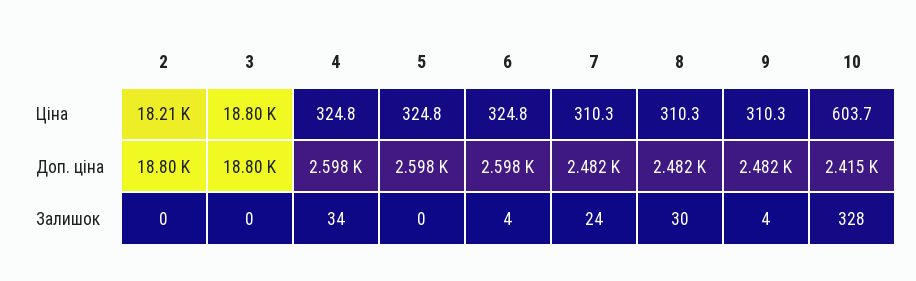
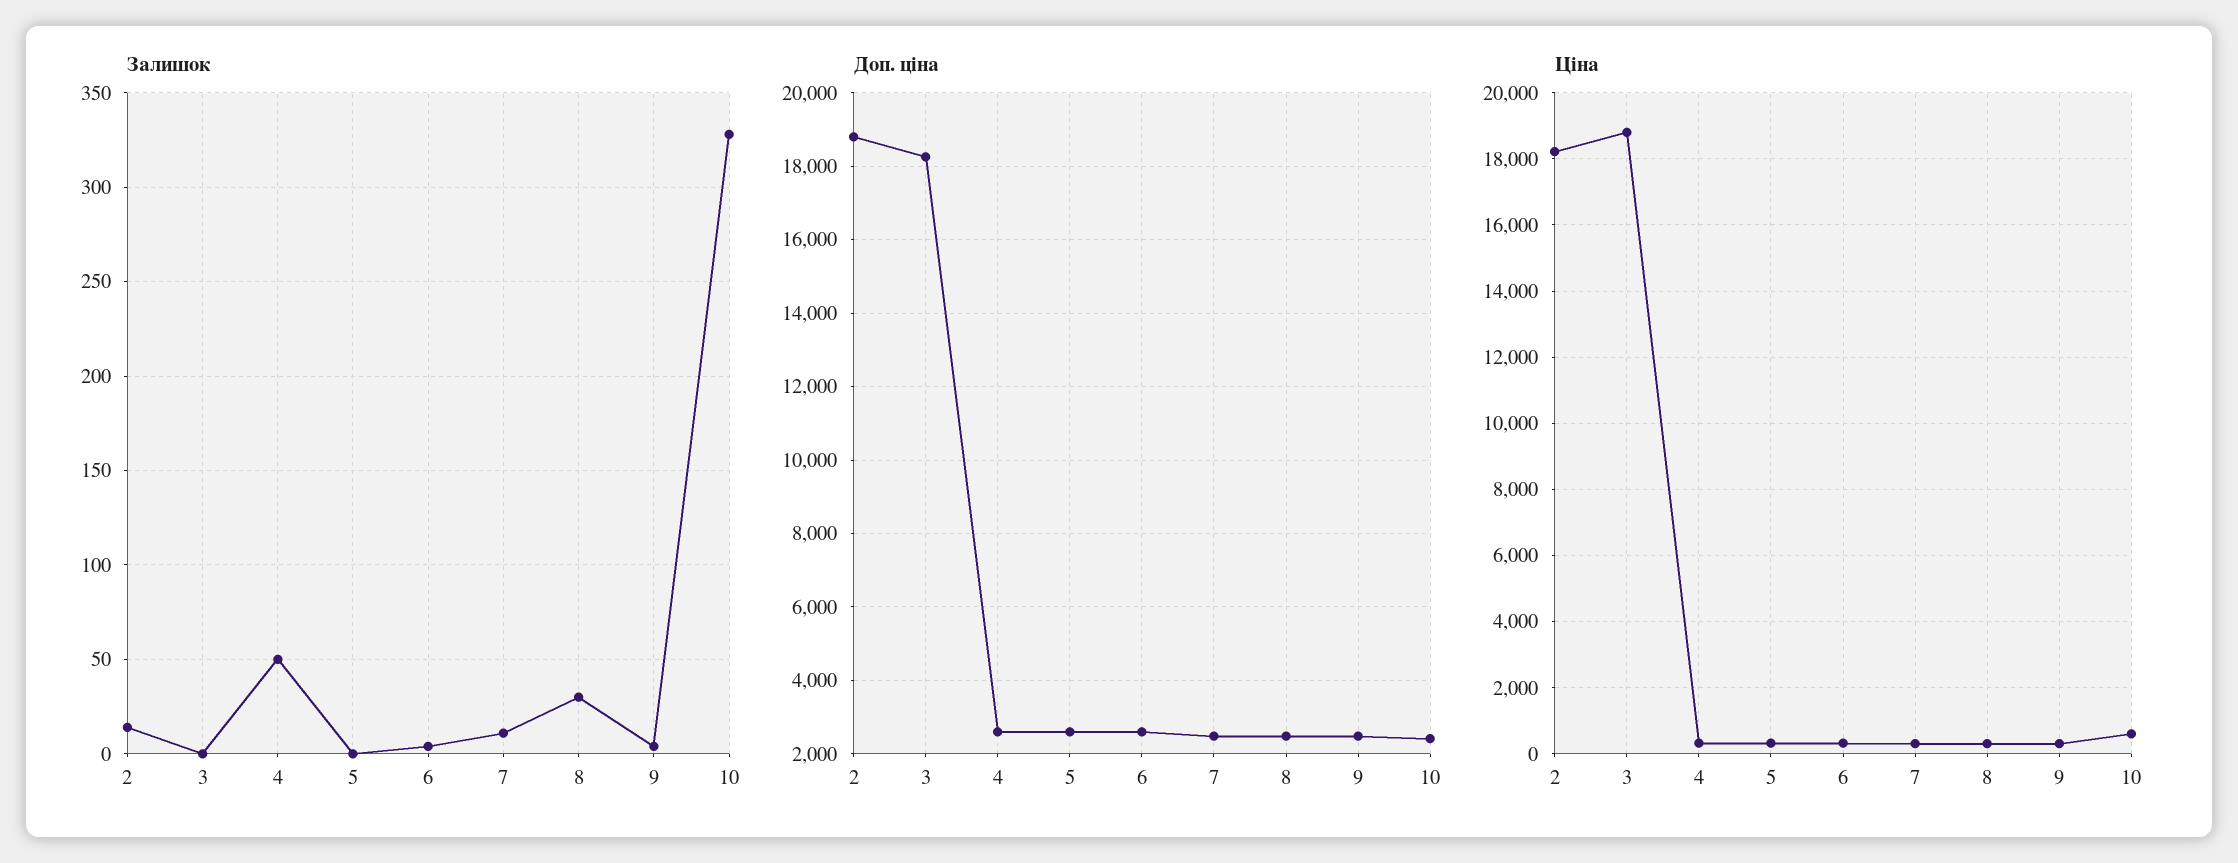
  {
    "Ціна": {
      "2": 18210,
      "3": 18800,
      "4": 324.8,
      "5": 324.8,
      "6": 324.8,
      "7": 310.3,
      "8": 310.3,
      "9": 310.3,
      "10": 603.7
    },
    "Доп. ціна": {
      "2": 18800,
-     "3": 18800,
+     "3": 18200,
      "4": 2598,
      "5": 2598,
      "6": 2598,
      "7": 2482,
      "8": 2482,
      "9": 2482,
      "10": 2415
    },
    "Залишок": {
-     "2": 0,
+     "2": 15,
      "3": 0,
-     "4": 34,
+     "4": 50,
      "5": 0,
      "6": 4,
-     "7": 24,
+     "7": 10,
      "8": 30,
      "9": 4,
      "10": 328
    }
  }

